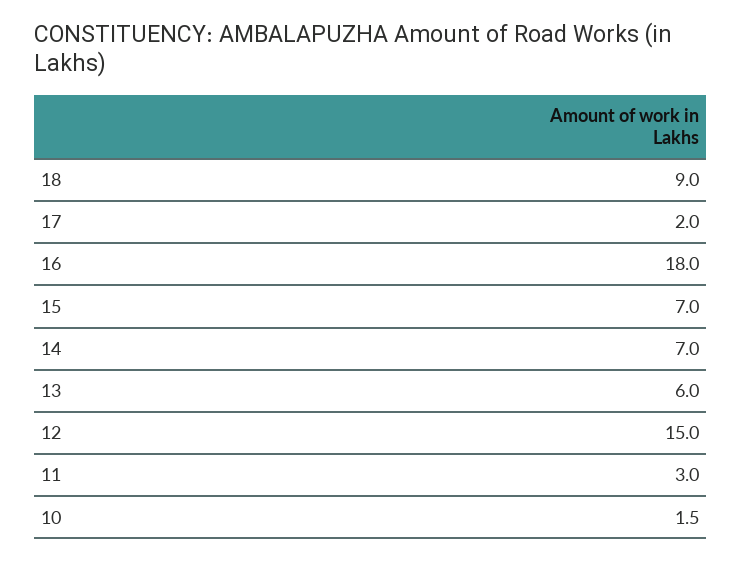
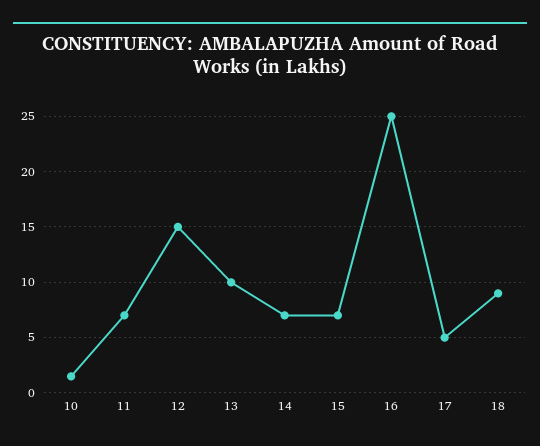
  {
    "18": 9,
-   "17": 2,
+   "17": 5,
-   "16": 18,
+   "16": 25,
    "15": 7,
    "14": 7,
-   "13": 6,
+   "13": 10,
    "12": 15,
-   "11": 3,
+   "11": 7,
    "10": 1.5
  }

